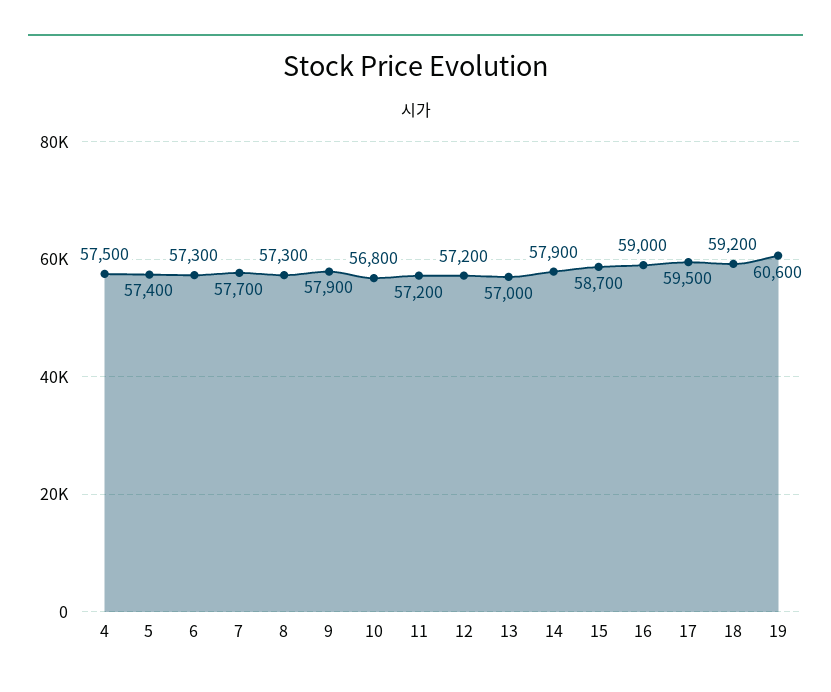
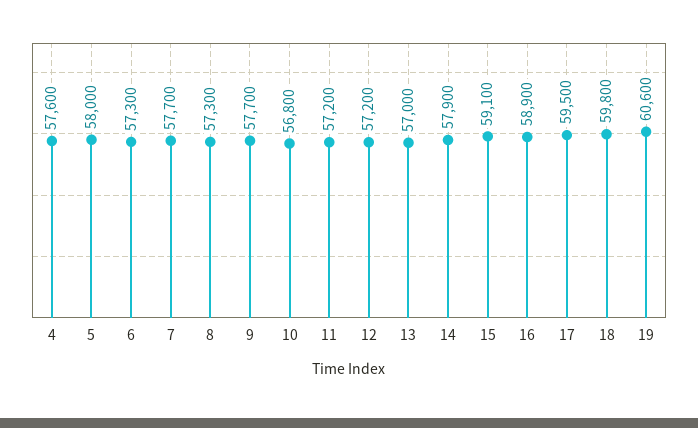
  {
-   "4": 57500,
+   "4": 57600,
-   "5": 57400,
+   "5": 58000,
    "6": 57300,
    "7": 57700,
    "8": 57300,
-   "9": 57900,
+   "9": 57700,
    "10": 56800,
    "11": 57200,
    "12": 57200,
    "13": 57000,
    "14": 57900,
-   "15": 58700,
+   "15": 59100,
-   "16": 59000,
+   "16": 58900,
    "17": 59500,
-   "18": 59200,
+   "18": 59800,
    "19": 60600
  }

